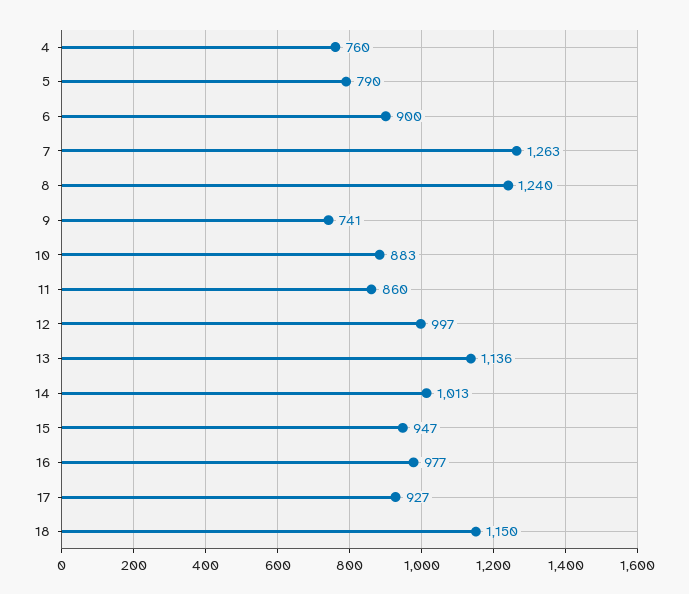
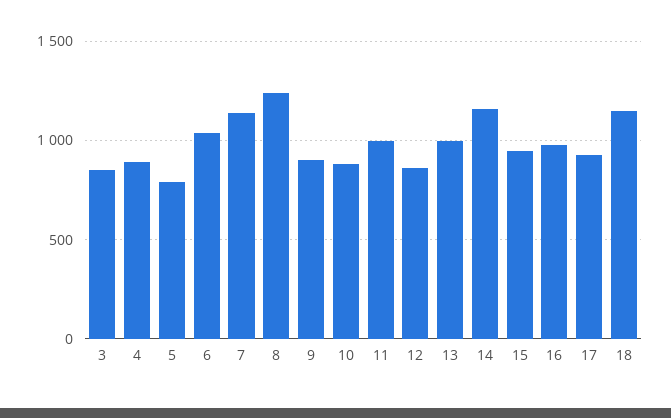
  {
-   "4": 760,
+   "4": 900,
    "5": 790,
-   "6": 900,
+   "6": 1050,
-   "7": 1263,
+   "7": 1150,
    "8": 1240,
-   "9": 741,
+   "9": 900,
    "10": 883,
-   "11": 860,
+   "11": 1000,
-   "12": 997,
+   "12": 850,
-   "13": 1136,
+   "13": 1000,
-   "14": 1013,
+   "14": 1150,
    "15": 947,
    "16": 977,
    "17": 927,
-   "18": 1150
+   "18": 1150,
+   "3": 850
  }

